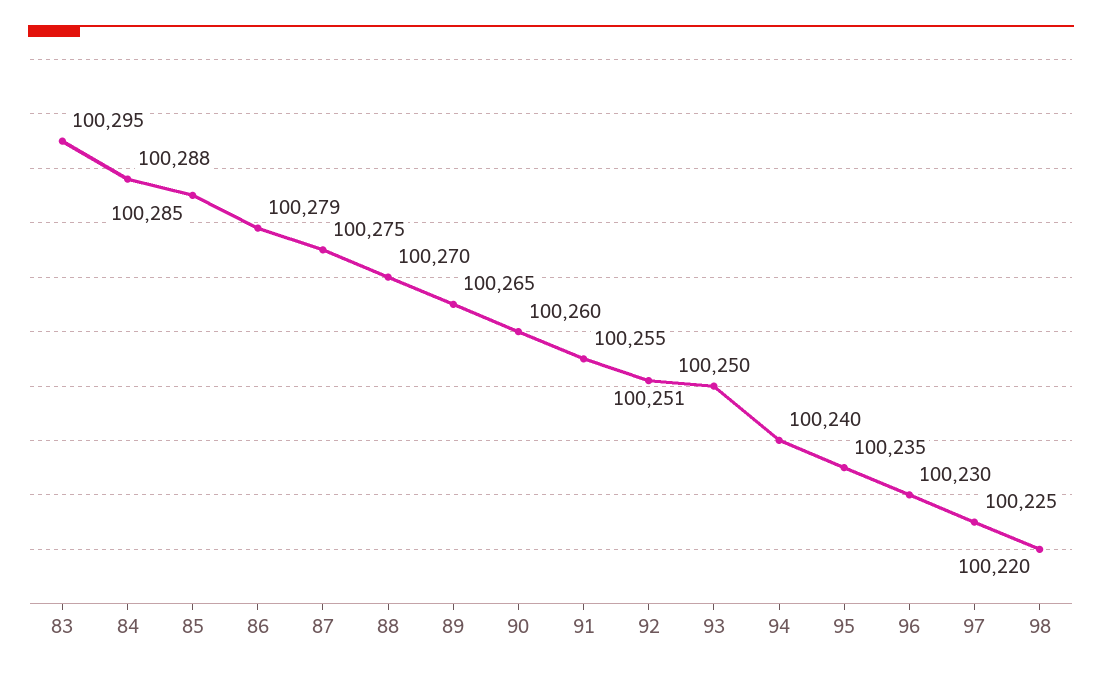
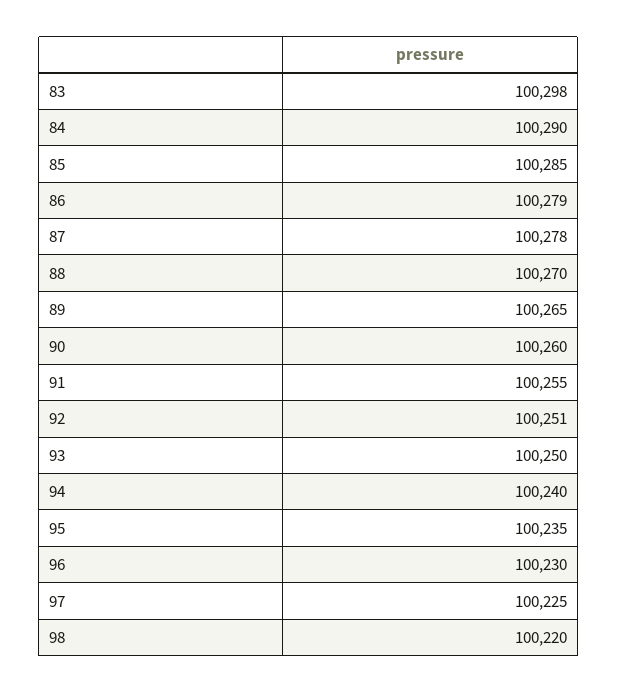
  {
-   "83": 100295,
+   "83": 100298,
-   "84": 100288,
+   "84": 100290,
    "85": 100285,
    "86": 100279,
-   "87": 100275,
+   "87": 100278,
    "88": 100270,
    "89": 100265,
    "90": 100260,
    "91": 100255,
    "92": 100251,
    "93": 100250,
    "94": 100240,
    "95": 100235,
    "96": 100230,
    "97": 100225,
    "98": 100220
  }

